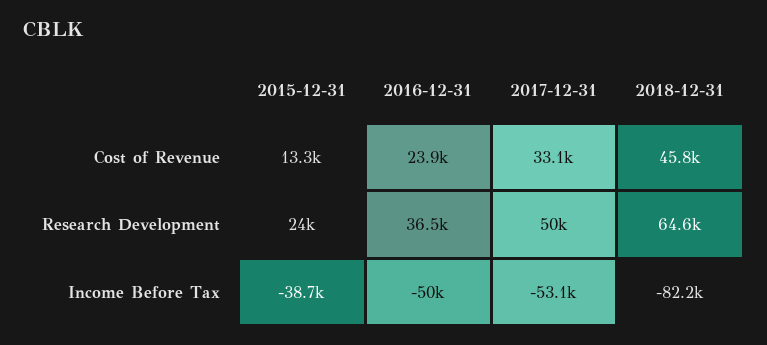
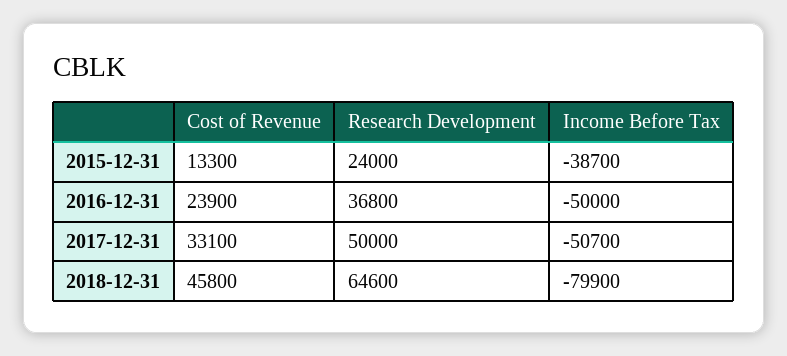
  {
    "2015-12-31": {
      "Cost of Revenue": 13300,
      "Research Development": 24000,
      "Income Before Tax": -38700
    },
    "2016-12-31": {
      "Cost of Revenue": 23900,
-     "Research Development": 36500,
+     "Research Development": 36800,
      "Income Before Tax": -50000
    },
    "2017-12-31": {
      "Cost of Revenue": 33100,
      "Research Development": 50000,
-     "Income Before Tax": -53100
+     "Income Before Tax": -50700
    },
    "2018-12-31": {
      "Cost of Revenue": 45800,
      "Research Development": 64600,
-     "Income Before Tax": -82200
+     "Income Before Tax": -79900
    }
  }

